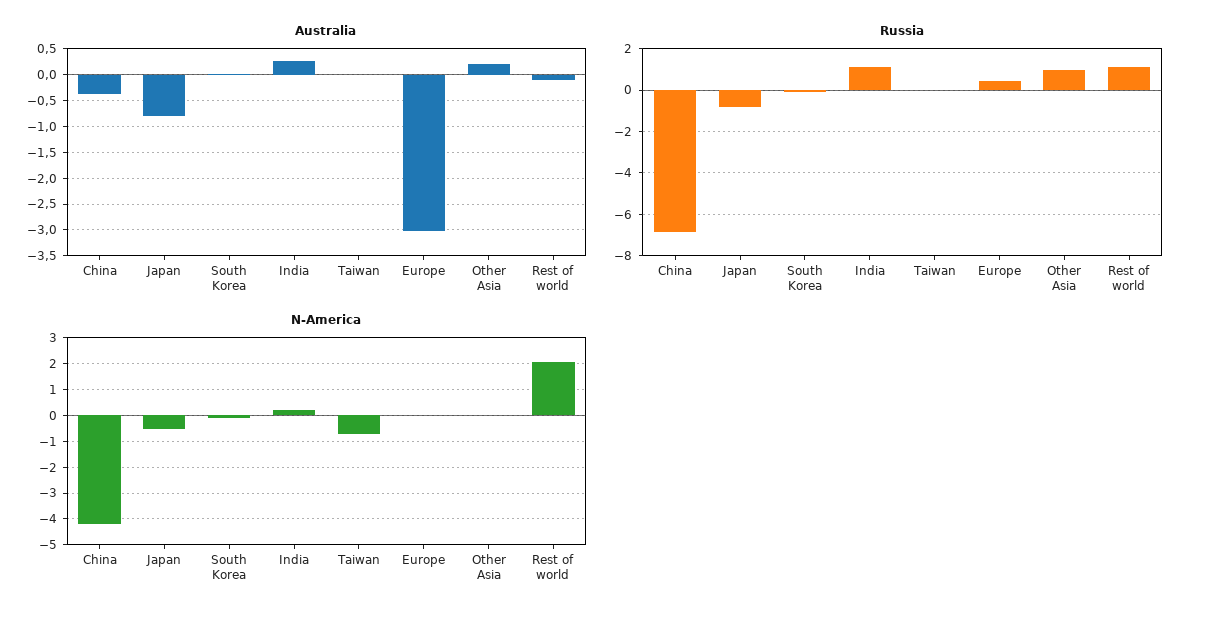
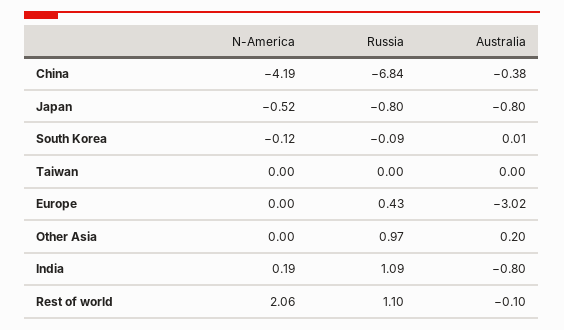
  {
    "Australia": {
      "China": -0.38,
      "Japan": -0.8,
      "South Korea": 0.01,
-     "India": 0.25,
+     "India": -0.8,
      "Taiwan": 0,
      "Europe": -3.02,
      "Other Asia": 0.2,
      "Rest of world": -0.1
    },
    "Russia": {
      "China": -6.84,
      "Japan": -0.8,
      "South Korea": -0.09,
      "India": 1.09,
      "Taiwan": 0,
      "Europe": 0.43,
      "Other Asia": 0.97,
      "Rest of world": 1.1
    },
    "N-America": {
      "China": -4.19,
      "Japan": -0.52,
      "South Korea": -0.12,
      "India": 0.19,
-     "Taiwan": -0.75,
+     "Taiwan": 0,
      "Europe": 0,
      "Other Asia": 0,
      "Rest of world": 2.06
    }
  }

